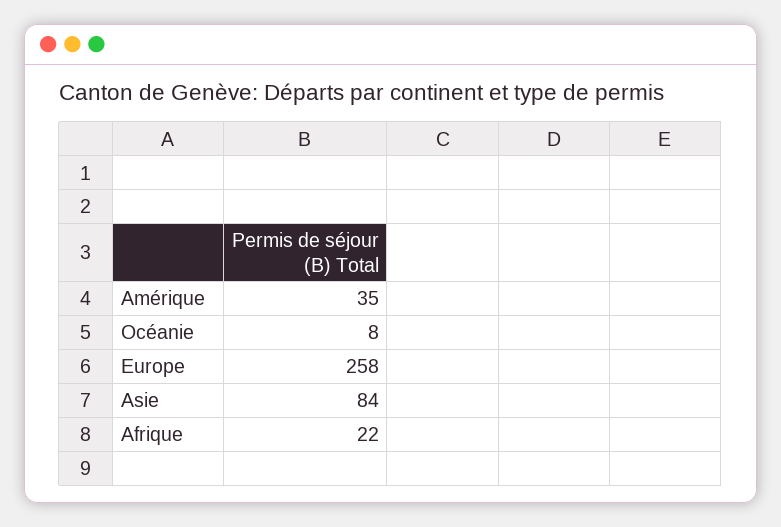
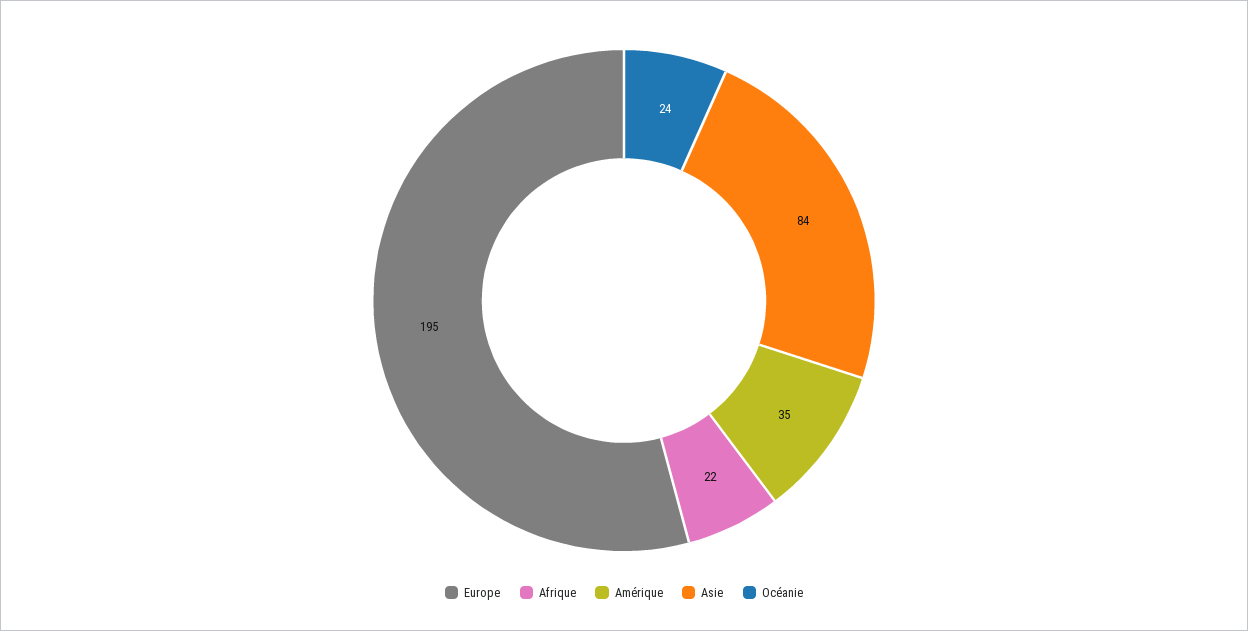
  {
    "Amérique": 35,
-   "Océanie": 8,
+   "Océanie": 24,
-   "Europe": 258,
+   "Europe": 195,
    "Asie": 84,
    "Afrique": 22
  }

